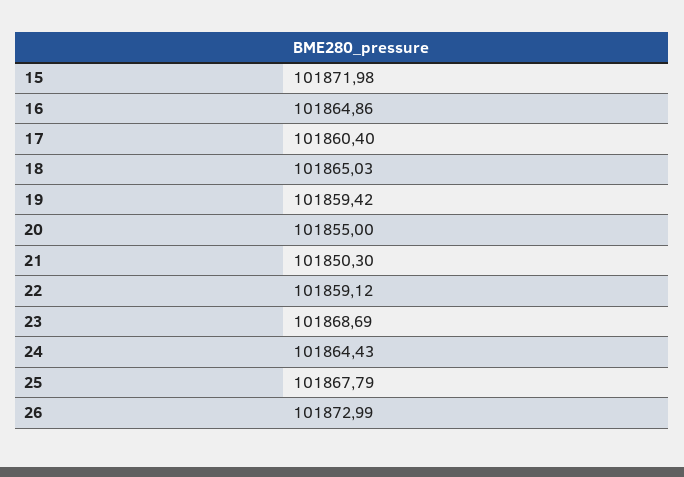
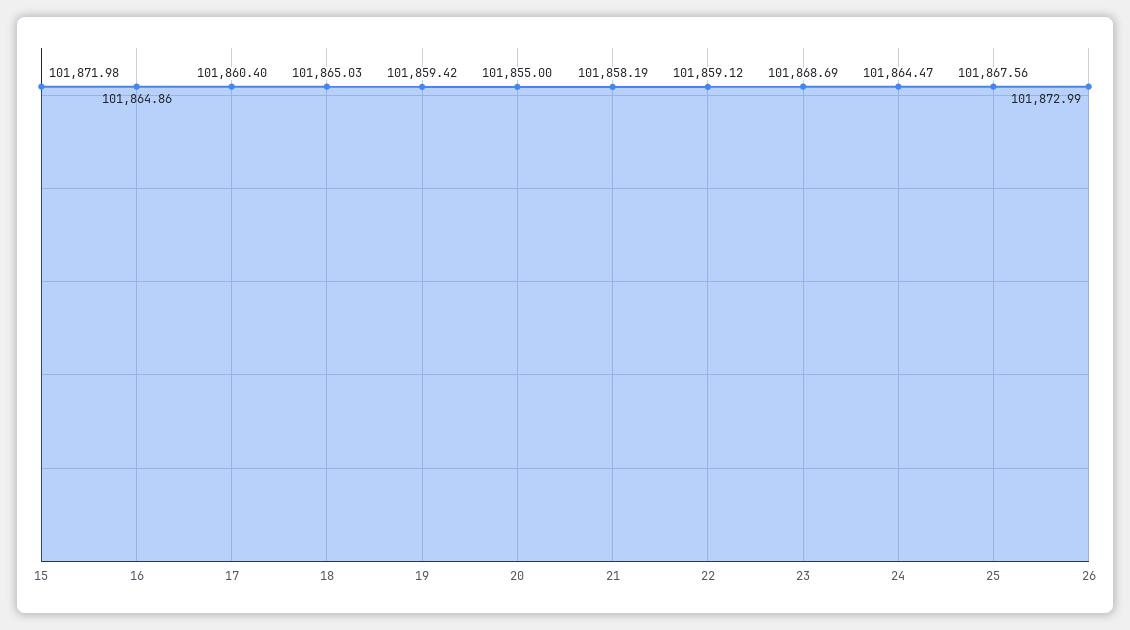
  {
    "15": 101871.98,
    "16": 101864.86,
    "17": 101860.4,
    "18": 101865.03,
    "19": 101859.42,
    "20": 101855,
-   "21": 101850.3,
+   "21": 101858.19,
    "22": 101859.12,
    "23": 101868.69,
-   "24": 101864.43,
+   "24": 101864.47,
-   "25": 101867.79,
+   "25": 101867.56,
    "26": 101872.99
  }

